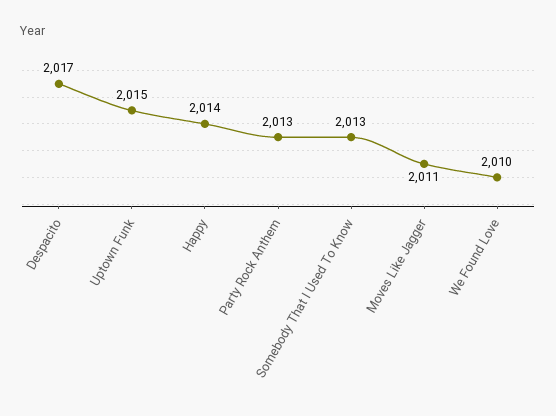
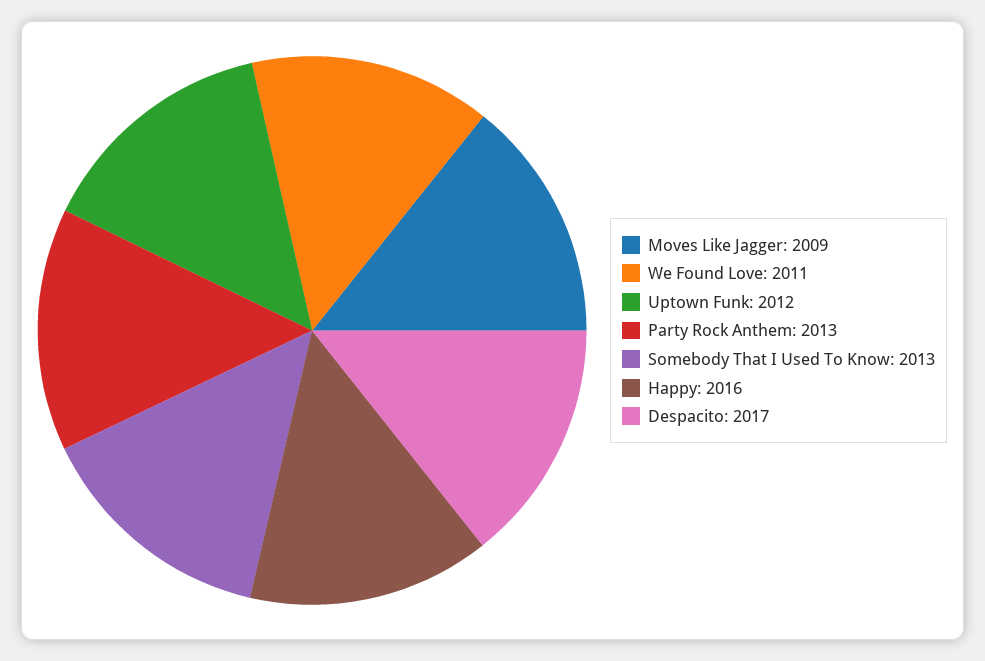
  {
    "Despacito": 2017,
-   "Uptown Funk": 2015,
+   "Uptown Funk": 2012,
-   "Happy": 2014,
+   "Happy": 2016,
    "Party Rock Anthem": 2013,
    "Somebody That I Used To Know": 2013,
-   "Moves Like Jagger": 2011,
+   "Moves Like Jagger": 2009,
-   "We Found Love": 2010
+   "We Found Love": 2011
  }

